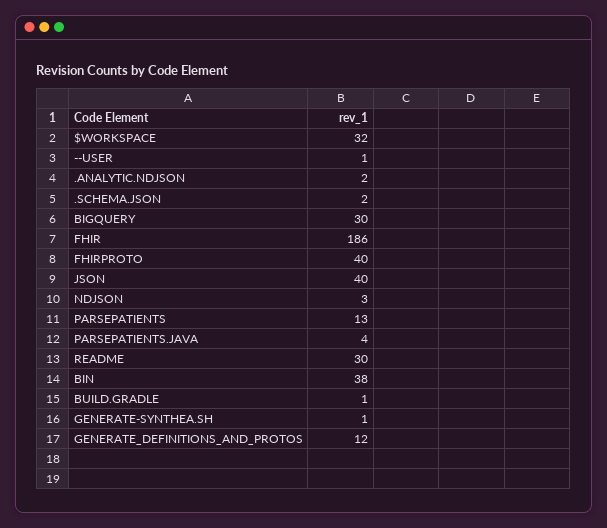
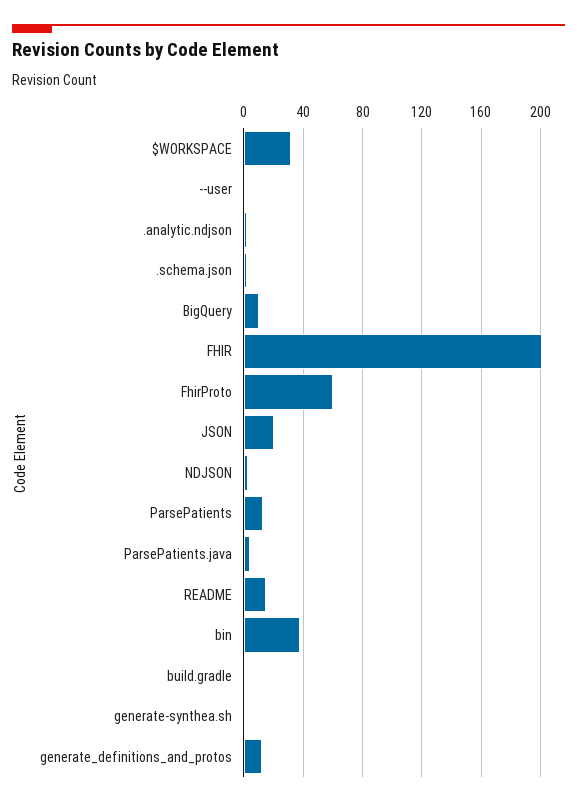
  {
    "$WORKSPACE": 32,
    "--USER": 1,
    ".ANALYTIC.NDJSON": 2,
    ".SCHEMA.JSON": 2,
-   "BIGQUERY": 30,
+   "BIGQUERY": 10,
-   "FHIR": 186,
+   "FHIR": 200,
-   "FHIRPROTO": 40,
+   "FHIRPROTO": 60,
-   "JSON": 40,
+   "JSON": 20,
    "NDJSON": 3,
    "PARSEPATIENTS": 13,
    "PARSEPATIENTS.JAVA": 4,
-   "README": 30,
+   "README": 15,
    "BIN": 38,
    "BUILD.GRADLE": 1,
    "GENERATE-SYNTHEA.SH": 1,
    "GENERATE_DEFINITIONS_AND_PROTOS": 12
  }

